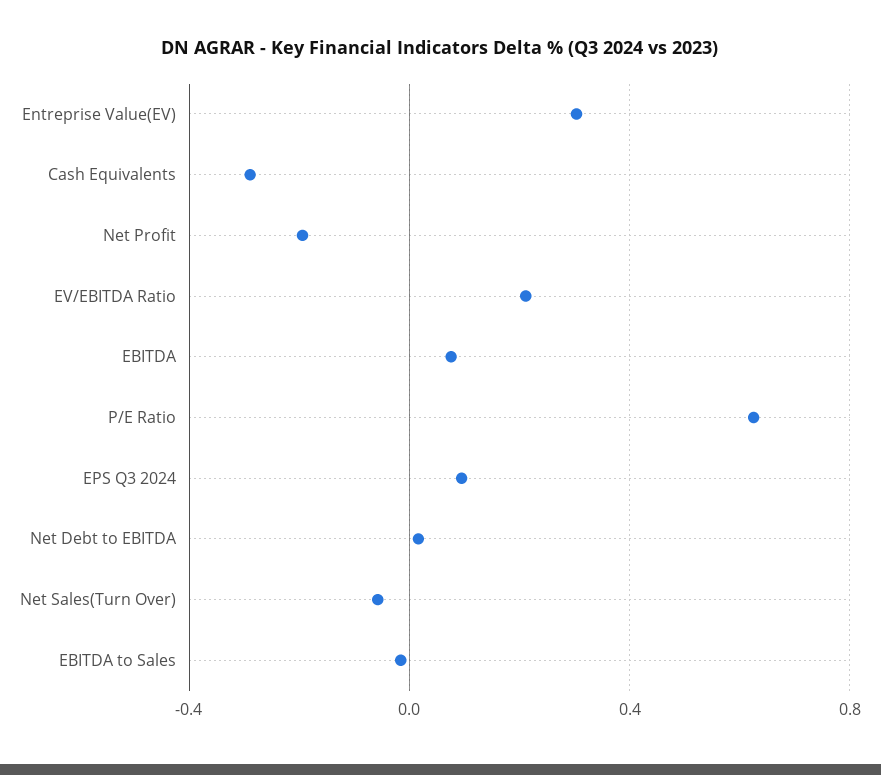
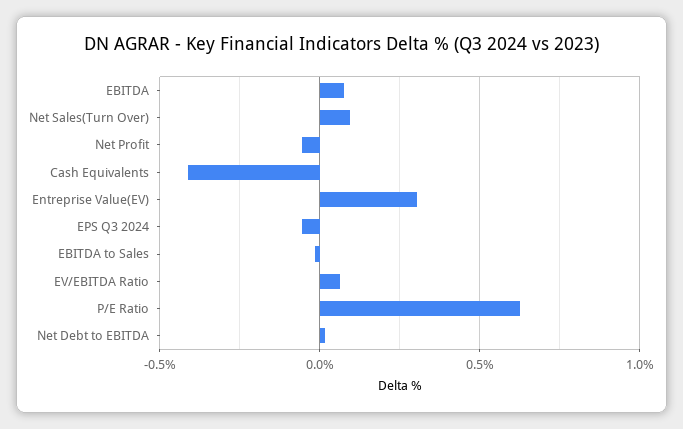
  {
    "Entreprise Value(EV)": 0.3,
-   "Cash Equivalents": -0.3,
+   "Cash Equivalents": -0.4,
-   "Net Profit": -0.2,
+   "Net Profit": -0.05,
-   "EV/EBITDA Ratio": 0.2,
+   "EV/EBITDA Ratio": 0.05,
    "EBITDA": 0.1,
    "P/E Ratio": 0.65,
-   "EPS Q3 2024": 0.1,
+   "EPS Q3 2024": -0.05,
    "Net Debt to EBITDA": 0,
-   "Net Sales(Turn Over)": -0.05,
+   "Net Sales(Turn Over)": 0.1,
    "EBITDA to Sales": 0
  }

